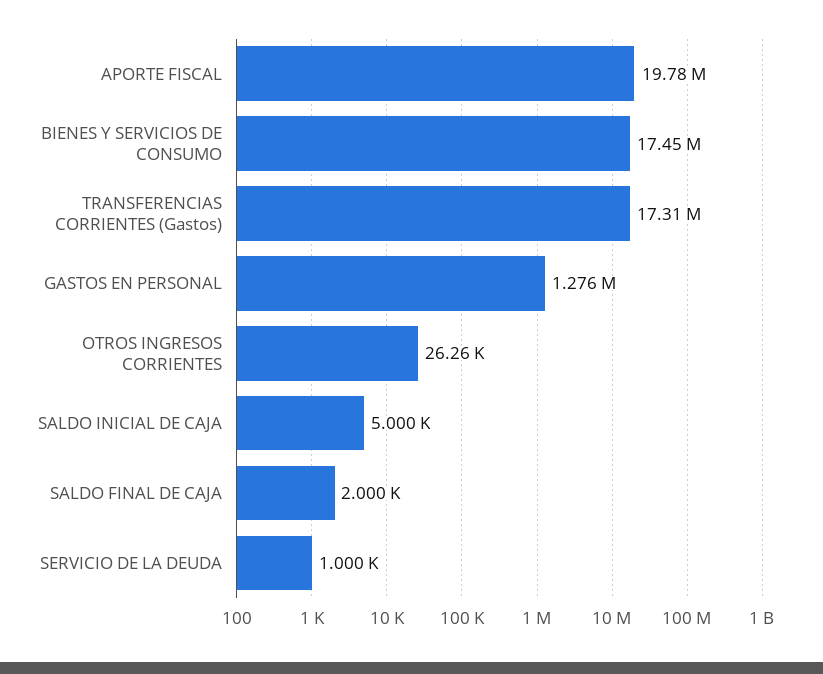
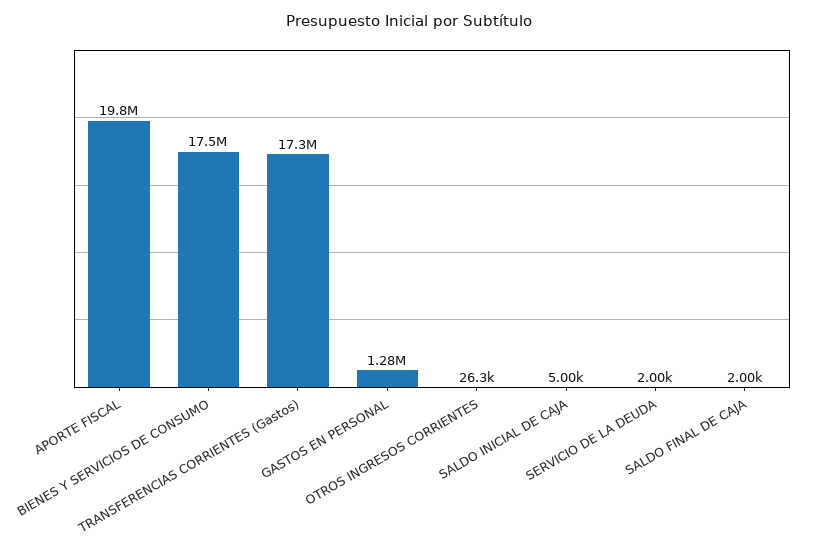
  {
    "APORTE FISCAL": 19780000,
    "BIENES Y SERVICIOS DE CONSUMO": 17450000,
    "TRANSFERENCIAS CORRIENTES (Gastos)": 17310000,
    "GASTOS EN PERSONAL": 1276000,
    "OTROS INGRESOS CORRIENTES": 26260,
    "SALDO INICIAL DE CAJA": 5000,
    "SALDO FINAL DE CAJA": 2000,
-   "SERVICIO DE LA DEUDA": 1000
+   "SERVICIO DE LA DEUDA": 2000
  }

